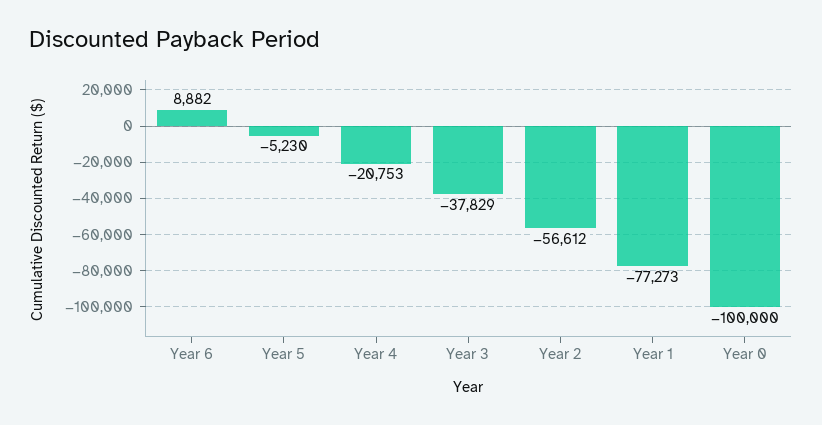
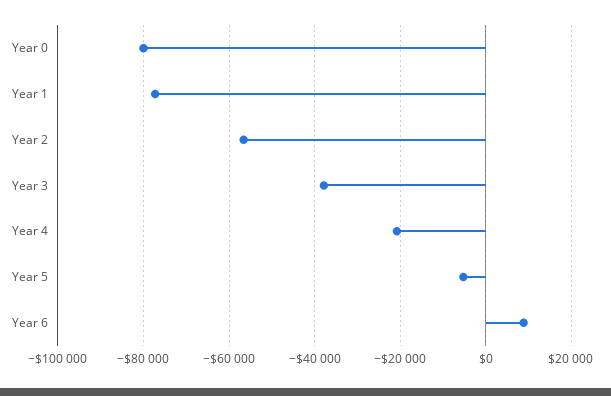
  {
    "Year 6": 8882,
    "Year 5": -5230,
    "Year 4": -20753,
    "Year 3": -37829,
    "Year 2": -56612,
    "Year 1": -77273,
-   "Year 0": -100000
+   "Year 0": -80000
  }

